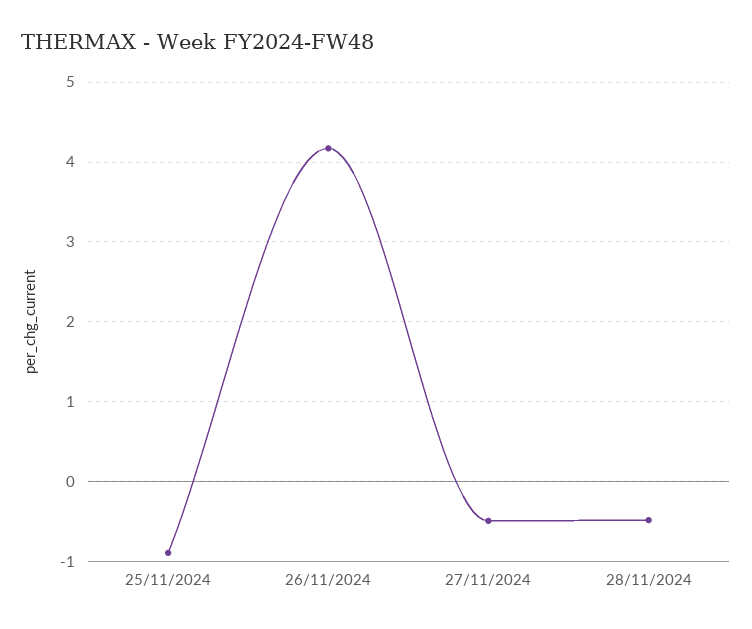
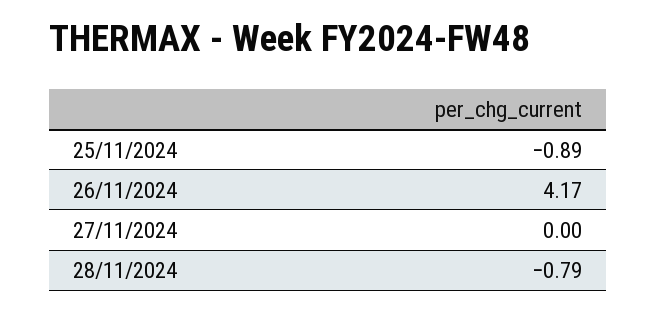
  {
    "25/11/2024": -0.89,
    "26/11/2024": 4.17,
-   "27/11/2024": -0.5,
+   "27/11/2024": 0,
-   "28/11/2024": -0.5
+   "28/11/2024": -0.79
  }

